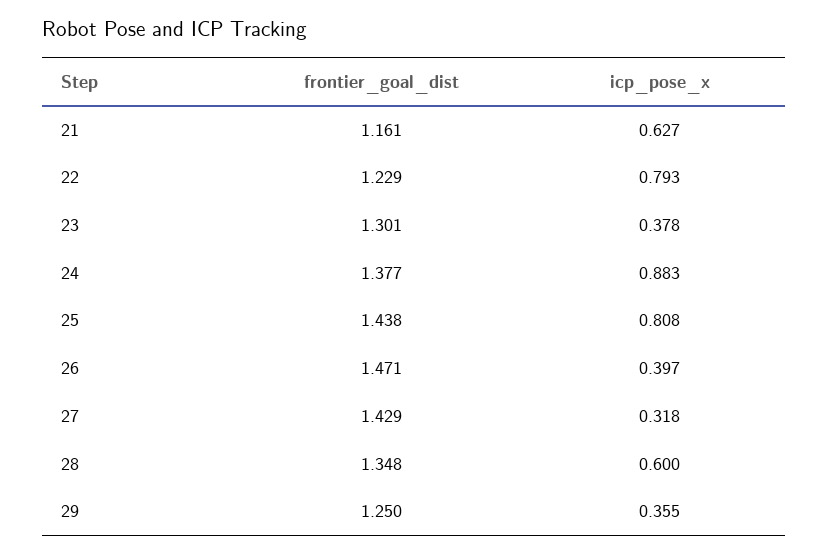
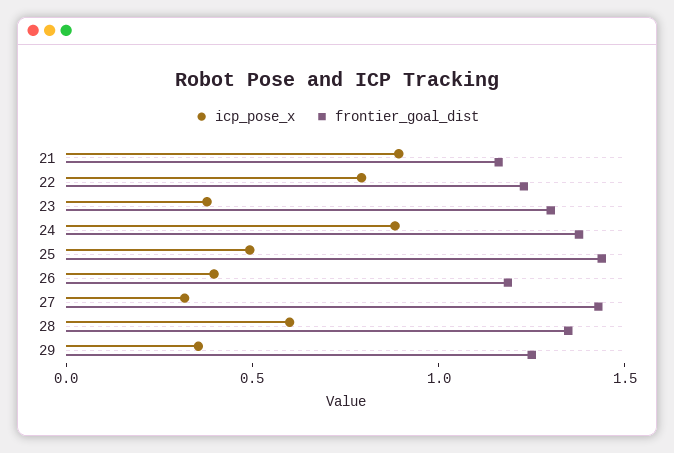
  {
    "frontier_goal_dist": {
      "21": 1.161,
      "22": 1.229,
      "23": 1.301,
      "24": 1.377,
      "25": 1.438,
-     "26": 1.471,
+     "26": 1.2,
      "27": 1.429,
      "28": 1.348,
      "29": 1.25
    },
    "icp_pose_x": {
-     "21": 0.627,
+     "21": 0.9,
      "22": 0.793,
      "23": 0.378,
      "24": 0.883,
-     "25": 0.808,
+     "25": 0.5,
      "26": 0.397,
      "27": 0.318,
      "28": 0.6,
      "29": 0.355
    }
  }

